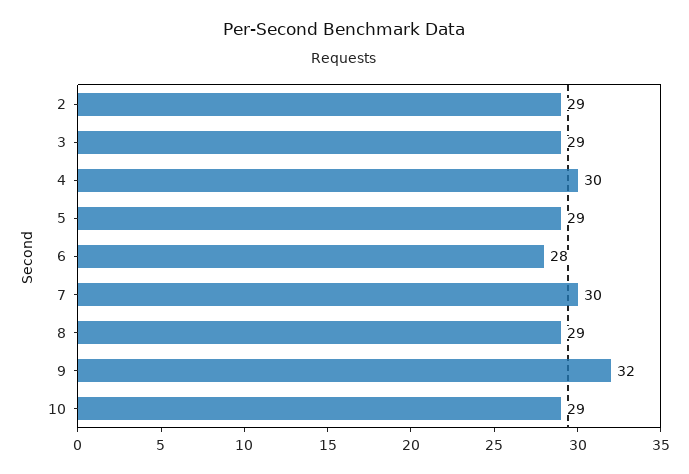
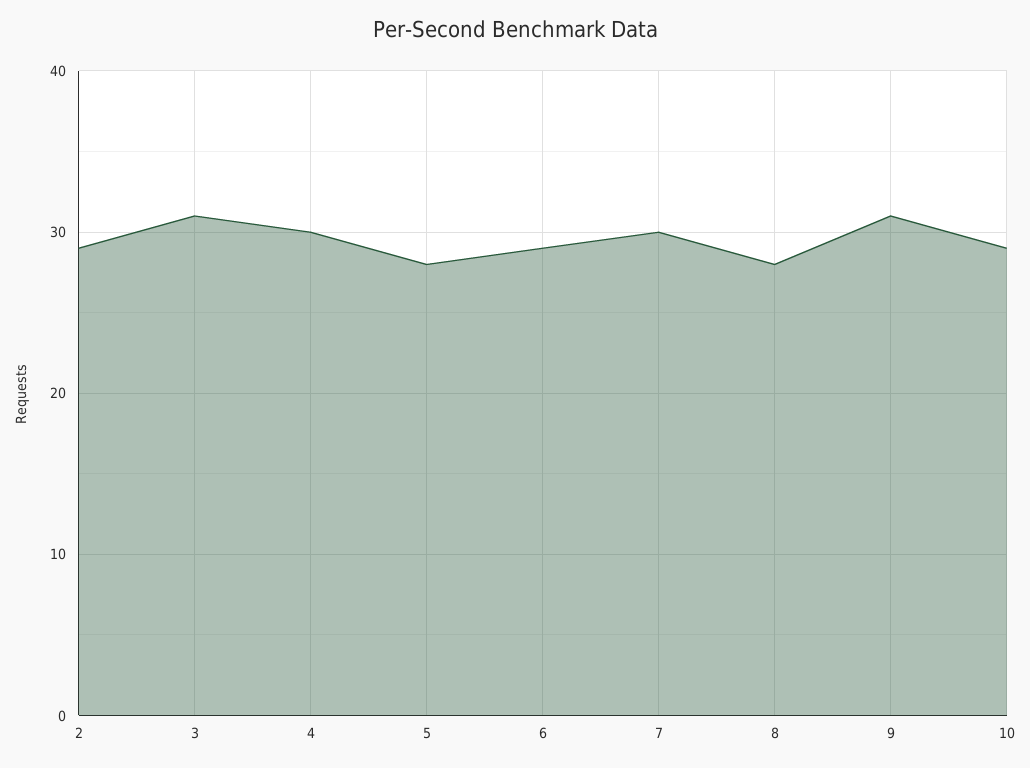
  {
    "2": 29,
-   "3": 29,
+   "3": 31,
    "4": 30,
-   "5": 29,
+   "5": 28,
-   "6": 28,
+   "6": 29,
    "7": 30,
-   "8": 29,
+   "8": 28,
-   "9": 32,
+   "9": 31,
    "10": 29
  }

